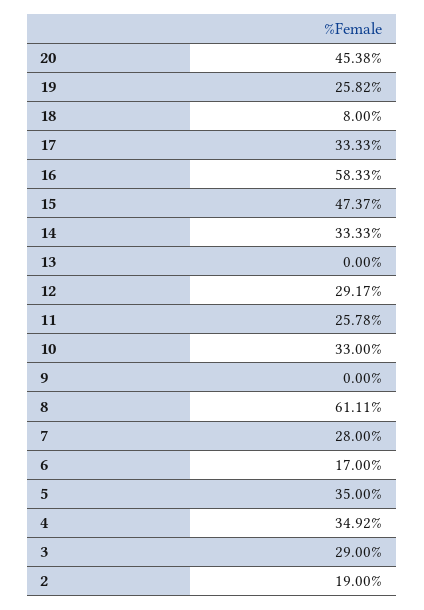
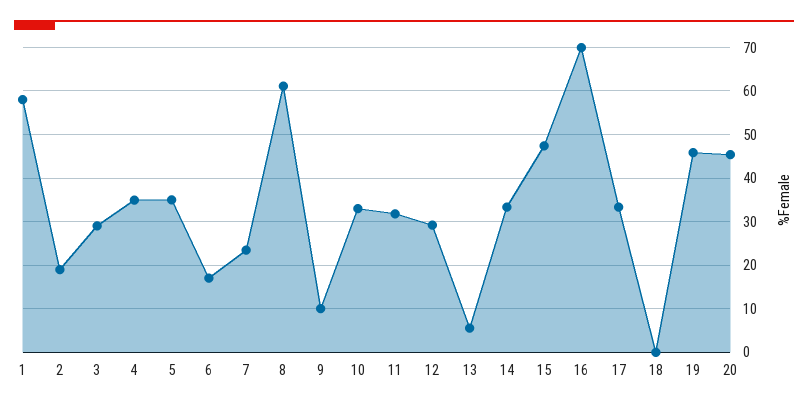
  {
    "20": 45.38,
-   "19": 25.82,
+   "19": 46,
-   "18": 8,
+   "18": 0,
    "17": 33.33,
-   "16": 58.33,
+   "16": 70,
    "15": 47.37,
    "14": 33.33,
-   "13": 0,
+   "13": 6,
    "12": 29.17,
-   "11": 25.78,
+   "11": 32,
    "10": 33,
-   "9": 0,
+   "9": 10,
    "8": 61.11,
-   "7": 28,
+   "7": 24,
    "6": 17,
    "5": 35,
    "4": 34.92,
    "3": 29,
-   "2": 19
+   "2": 19,
+   "1": 58
  }

